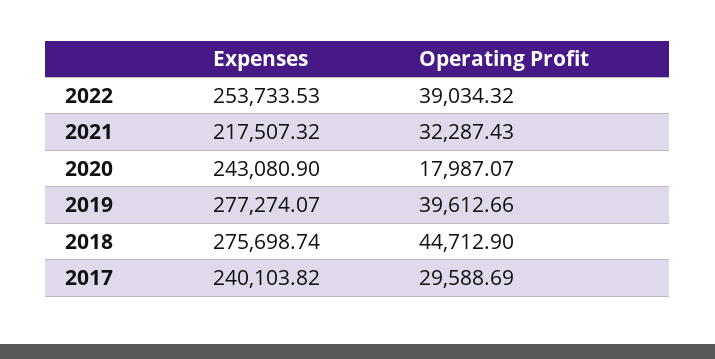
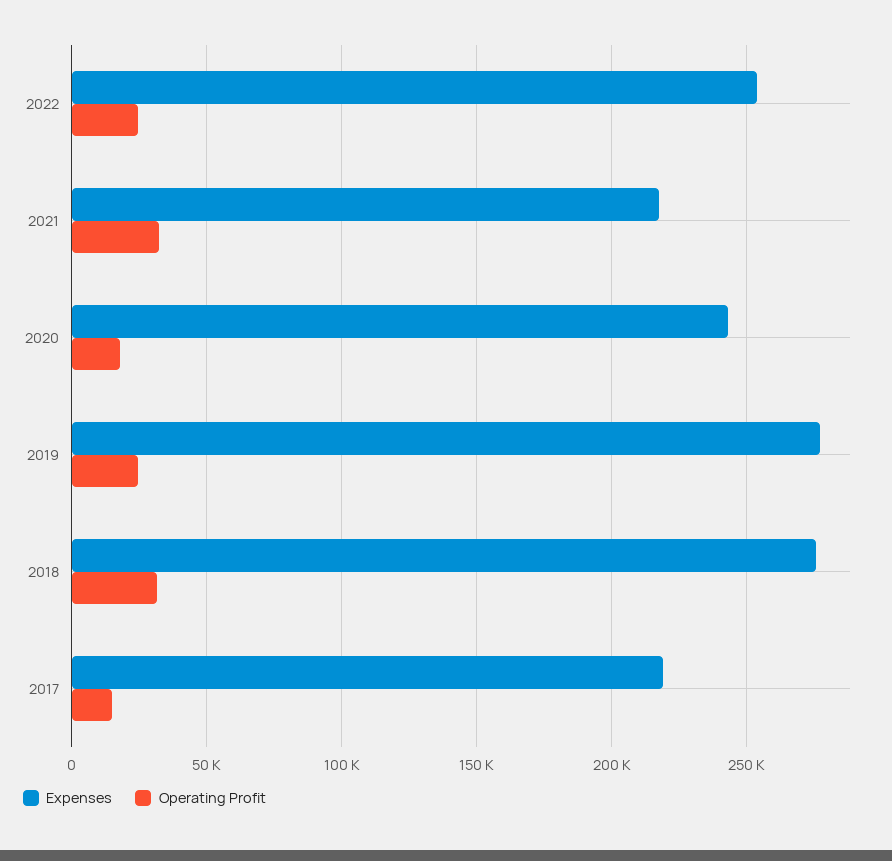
  {
    "Expenses": {
      "2022": 253733.53,
      "2021": 217507.32,
      "2020": 243080.9,
      "2019": 277274.07,
      "2018": 275698.74,
-     "2017": 240103.82
+     "2017": 220000
    },
    "Operating Profit": {
-     "2022": 39034.32,
+     "2022": 25000,
      "2021": 32287.43,
      "2020": 17987.07,
-     "2019": 39612.66,
+     "2019": 25000,
-     "2018": 44712.9,
+     "2018": 30000,
-     "2017": 29588.69
+     "2017": 15000
    }
  }

